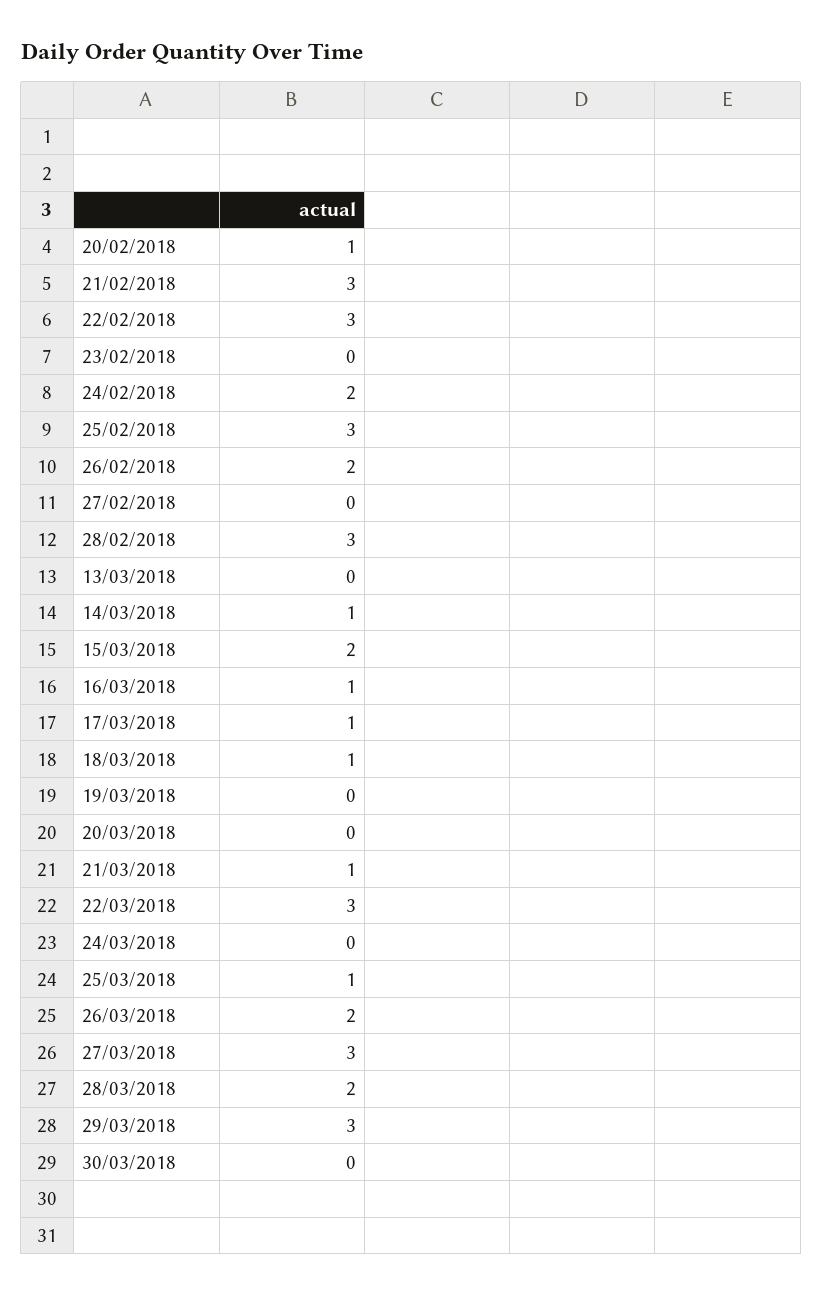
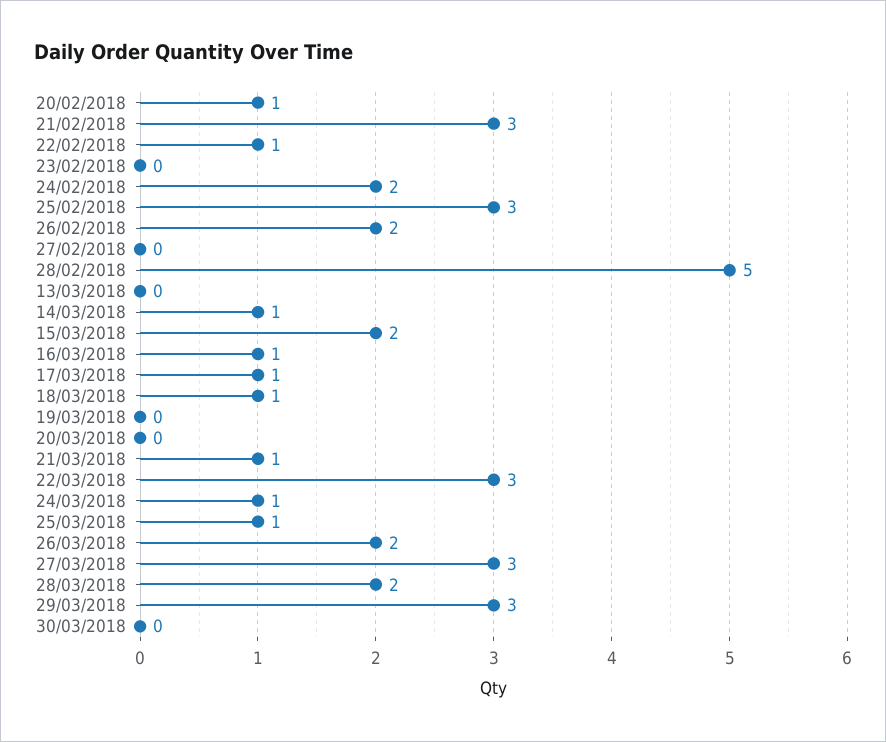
  {
    "20/02/2018": 1,
    "21/02/2018": 3,
-   "22/02/2018": 3,
+   "22/02/2018": 1,
    "23/02/2018": 0,
    "24/02/2018": 2,
    "25/02/2018": 3,
    "26/02/2018": 2,
    "27/02/2018": 0,
-   "28/02/2018": 3,
+   "28/02/2018": 5,
    "13/03/2018": 0,
    "14/03/2018": 1,
    "15/03/2018": 2,
    "16/03/2018": 1,
    "17/03/2018": 1,
    "18/03/2018": 1,
    "19/03/2018": 0,
    "20/03/2018": 0,
    "21/03/2018": 1,
    "22/03/2018": 3,
-   "24/03/2018": 0,
+   "24/03/2018": 1,
    "25/03/2018": 1,
    "26/03/2018": 2,
    "27/03/2018": 3,
    "28/03/2018": 2,
    "29/03/2018": 3,
    "30/03/2018": 0
  }

